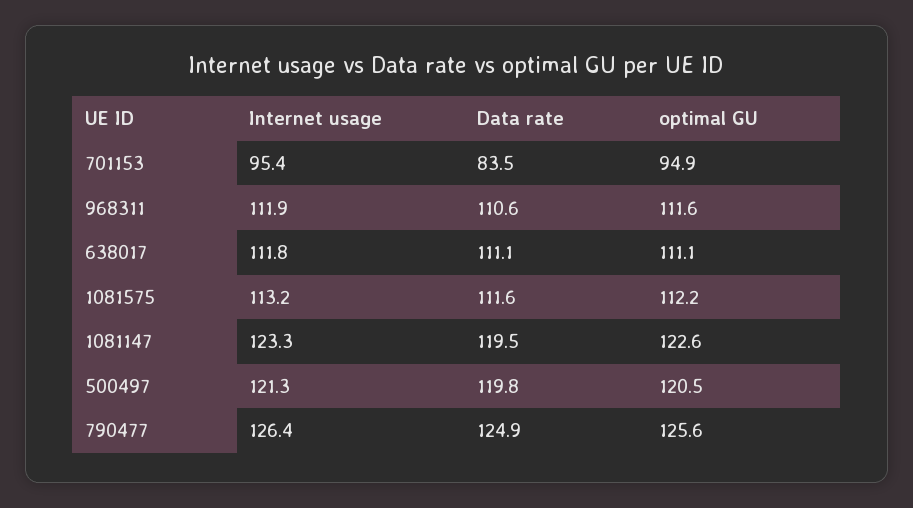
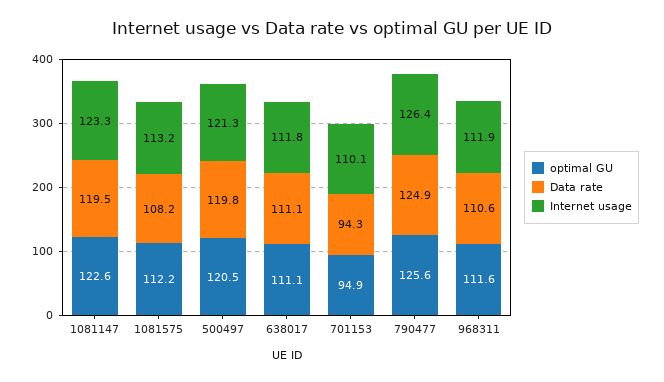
  {
    "Internet usage": {
-     "701153": 95.4,
+     "701153": 110.1,
      "968311": 111.9,
      "638017": 111.8,
      "1081575": 113.2,
      "1081147": 123.3,
      "500497": 121.3,
      "790477": 126.4
    },
    "Data rate": {
-     "701153": 83.5,
+     "701153": 94.3,
      "968311": 110.6,
      "638017": 111.1,
-     "1081575": 111.6,
+     "1081575": 108.2,
      "1081147": 119.5,
      "500497": 119.8,
      "790477": 124.9
    },
    "optimal GU": {
      "701153": 94.9,
      "968311": 111.6,
      "638017": 111.1,
      "1081575": 112.2,
      "1081147": 122.6,
      "500497": 120.5,
      "790477": 125.6
    }
  }

